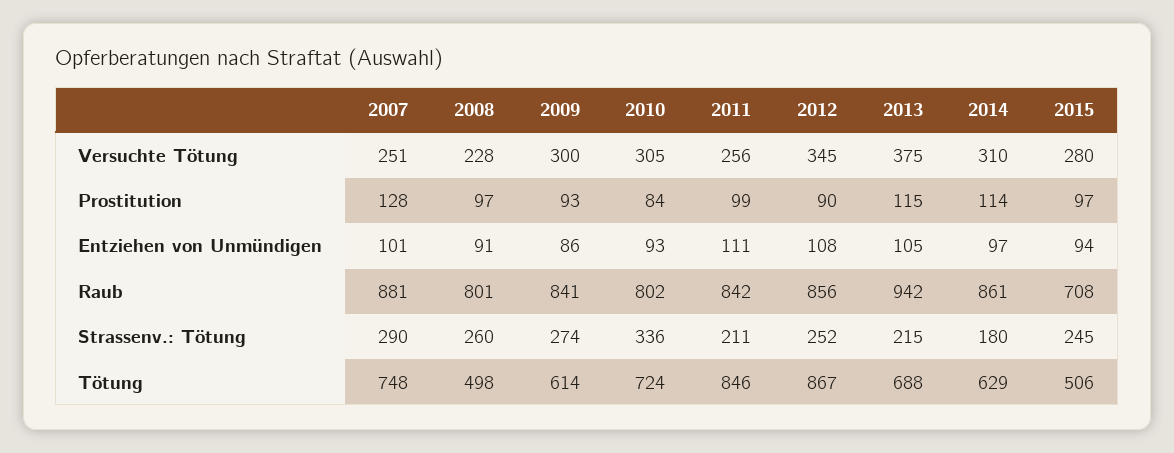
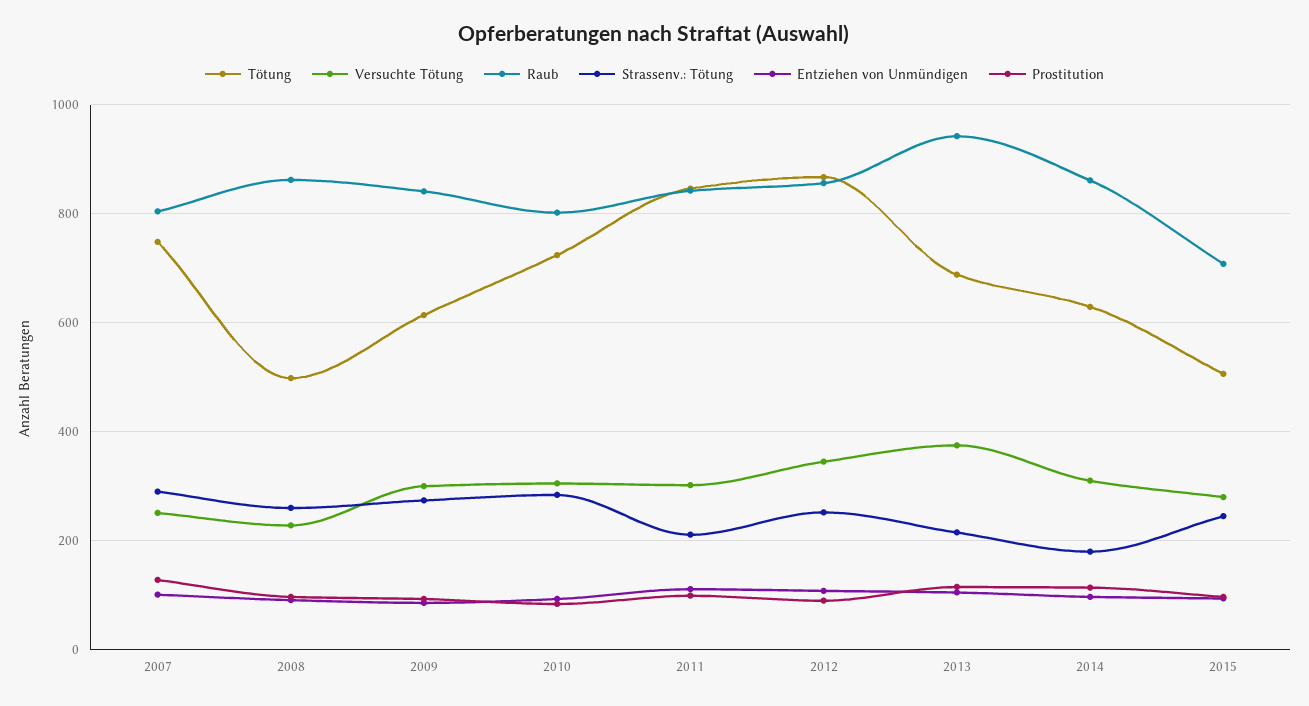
  {
    "Versuchte Tötung": {
      "2007": 251,
      "2008": 228,
      "2009": 300,
      "2010": 305,
-     "2011": 256,
+     "2011": 300,
      "2012": 345,
      "2013": 375,
      "2014": 310,
      "2015": 280
    },
    "Prostitution": {
      "2007": 128,
      "2008": 97,
      "2009": 93,
      "2010": 84,
      "2011": 99,
      "2012": 90,
      "2013": 115,
      "2014": 114,
      "2015": 97
    },
    "Entziehen von Unmündigen": {
      "2007": 101,
      "2008": 91,
      "2009": 86,
      "2010": 93,
      "2011": 111,
      "2012": 108,
      "2013": 105,
      "2014": 97,
      "2015": 94
    },
    "Raub": {
-     "2007": 881,
+     "2007": 800,
-     "2008": 801,
+     "2008": 860,
      "2009": 841,
      "2010": 802,
      "2011": 842,
      "2012": 856,
      "2013": 942,
      "2014": 861,
      "2015": 708
    },
    "Strassenv.: Tötung": {
      "2007": 290,
      "2008": 260,
      "2009": 274,
-     "2010": 336,
+     "2010": 280,
      "2011": 211,
      "2012": 252,
      "2013": 215,
      "2014": 180,
      "2015": 245
    },
    "Tötung": {
      "2007": 748,
      "2008": 498,
      "2009": 614,
      "2010": 724,
      "2011": 846,
      "2012": 867,
      "2013": 688,
      "2014": 629,
      "2015": 506
    }
  }

